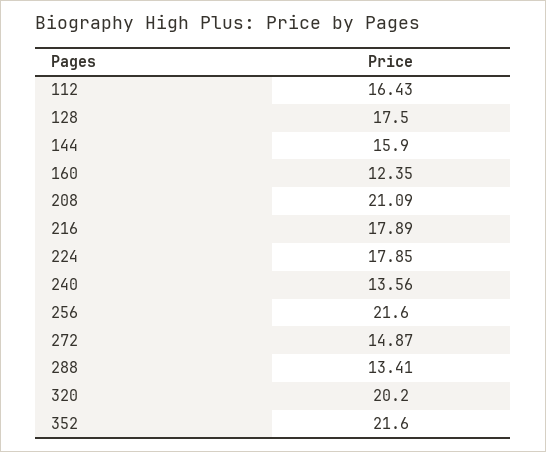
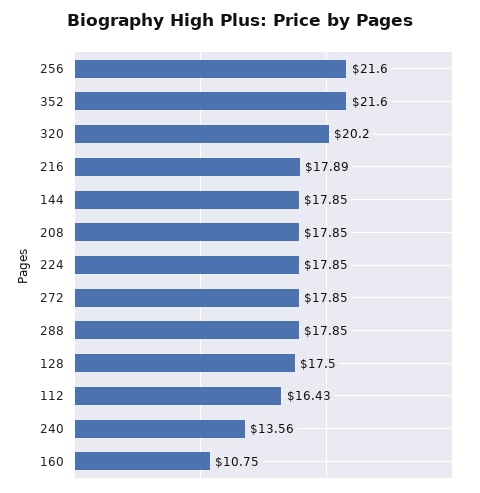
  {
    "112": 16.43,
    "128": 17.5,
-   "144": 15.9,
+   "144": 17.85,
-   "160": 12.35,
+   "160": 10.75,
-   "208": 21.09,
+   "208": 17.85,
    "216": 17.89,
    "224": 17.85,
    "240": 13.56,
    "256": 21.6,
-   "272": 14.87,
+   "272": 17.85,
-   "288": 13.41,
+   "288": 17.85,
    "320": 20.2,
    "352": 21.6
  }

